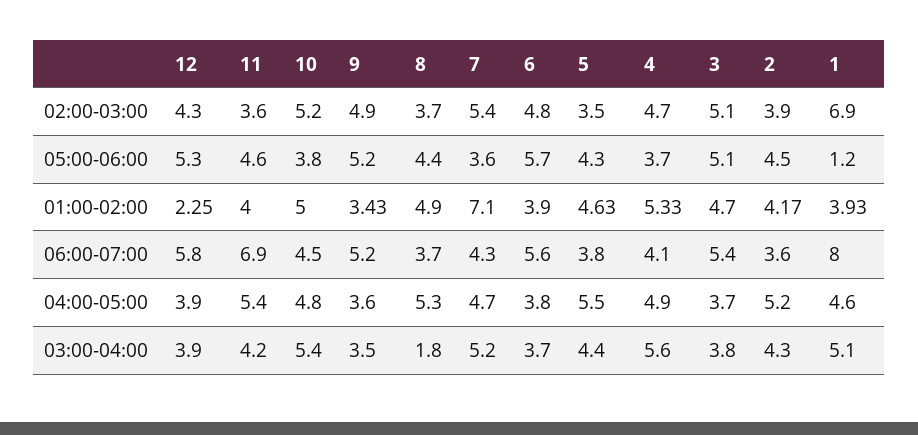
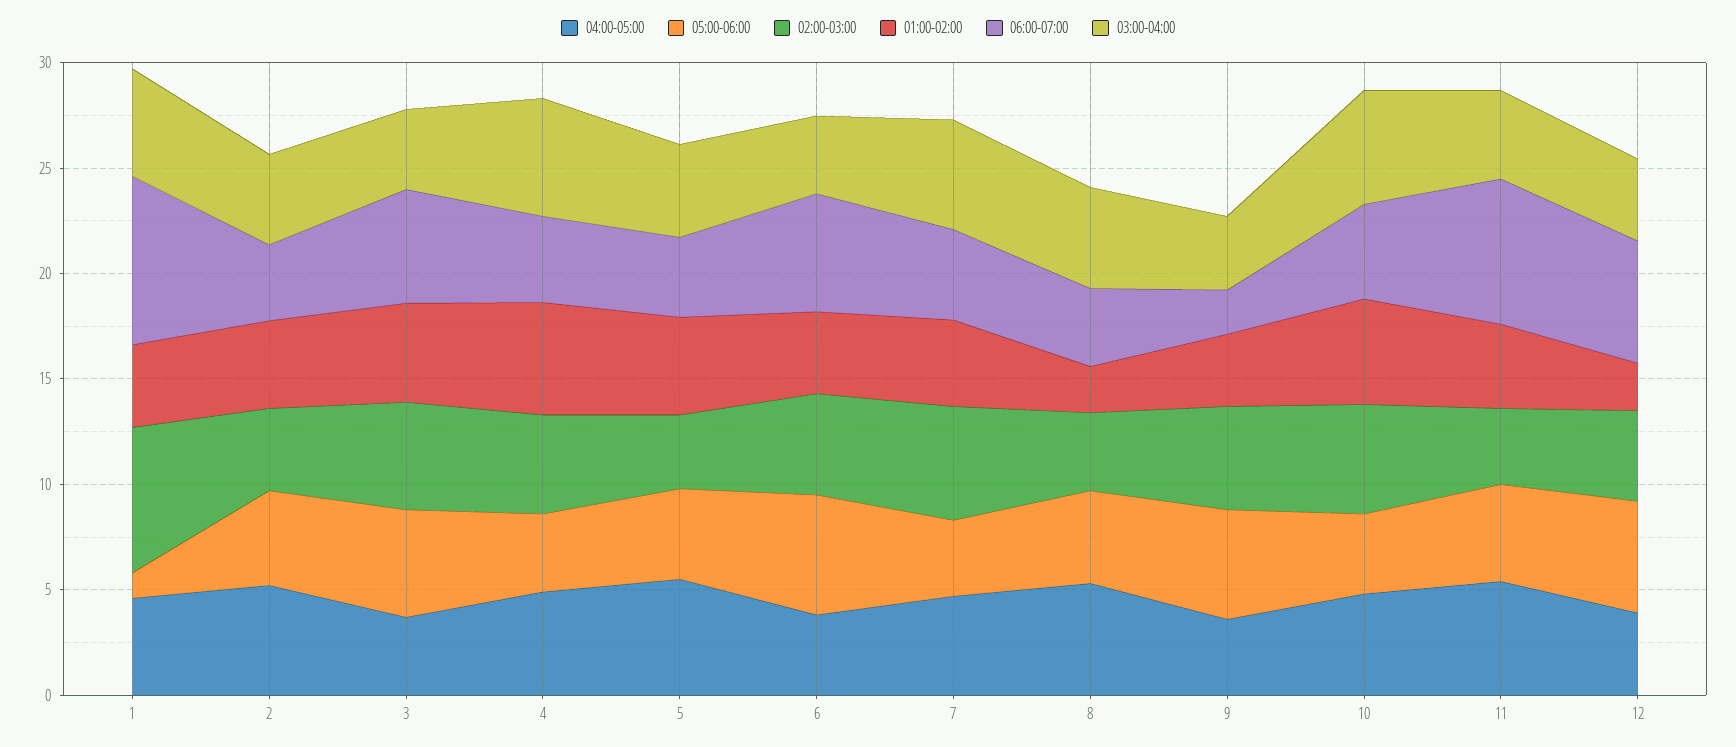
  {
    "02:00-03:00": {
      "12": 4.3,
      "11": 3.6,
      "10": 5.2,
      "9": 4.9,
      "8": 3.7,
      "7": 5.4,
      "6": 4.8,
      "5": 3.5,
      "4": 4.7,
      "3": 5.1,
      "2": 3.9,
      "1": 6.9
    },
    "05:00-06:00": {
      "12": 5.3,
      "11": 4.6,
      "10": 3.8,
      "9": 5.2,
      "8": 4.4,
      "7": 3.6,
      "6": 5.7,
      "5": 4.3,
      "4": 3.7,
      "3": 5.1,
      "2": 4.5,
      "1": 1.2
    },
    "01:00-02:00": {
      "12": 2.25,
      "11": 4,
      "10": 5,
      "9": 3.43,
-     "8": 4.9,
+     "8": 2,
-     "7": 7.1,
+     "7": 4,
      "6": 3.9,
      "5": 4.63,
      "4": 5.33,
      "3": 4.7,
      "2": 4.17,
      "1": 3.93
    },
    "06:00-07:00": {
      "12": 5.8,
      "11": 6.9,
      "10": 4.5,
-     "9": 5.2,
+     "9": 2,
      "8": 3.7,
      "7": 4.3,
      "6": 5.6,
      "5": 3.8,
      "4": 4.1,
      "3": 5.4,
      "2": 3.6,
      "1": 8
    },
    "04:00-05:00": {
      "12": 3.9,
      "11": 5.4,
      "10": 4.8,
      "9": 3.6,
      "8": 5.3,
      "7": 4.7,
      "6": 3.8,
      "5": 5.5,
      "4": 4.9,
      "3": 3.7,
      "2": 5.2,
      "1": 4.6
    },
    "03:00-04:00": {
      "12": 3.9,
      "11": 4.2,
      "10": 5.4,
      "9": 3.5,
-     "8": 1.8,
+     "8": 5,
      "7": 5.2,
      "6": 3.7,
      "5": 4.4,
      "4": 5.6,
      "3": 3.8,
      "2": 4.3,
      "1": 5.1
    }
  }

